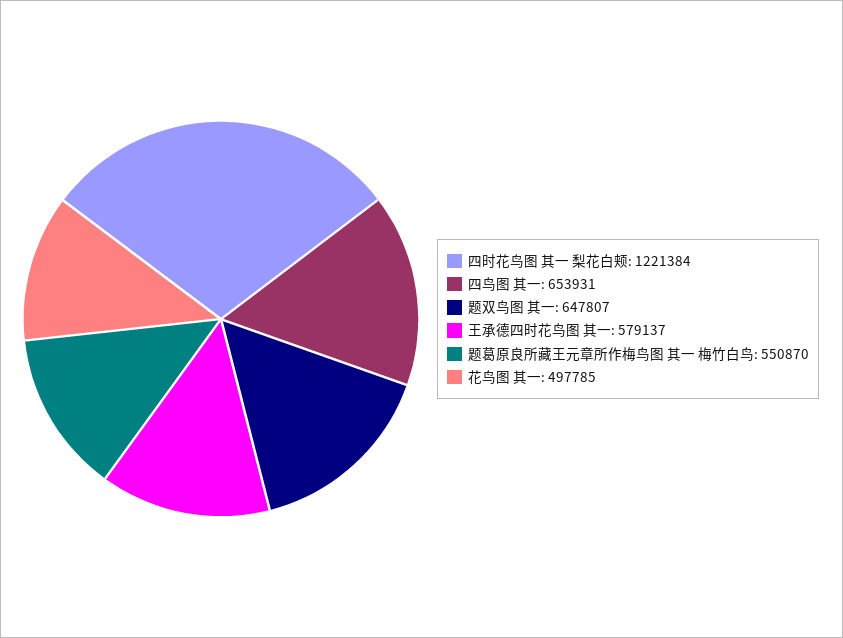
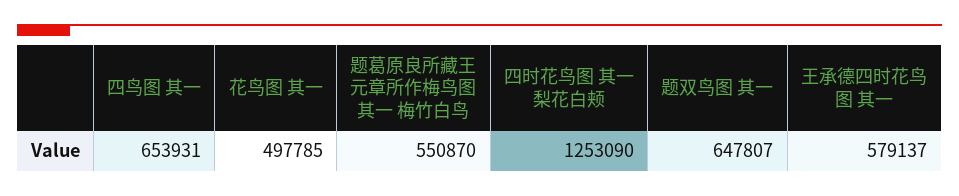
  {
-   "四时花鸟图 其一 梨花白颊": 1221384,
+   "四时花鸟图 其一 梨花白颊": 1253090,
    "四鸟图 其一": 653931,
    "题双鸟图 其一": 647807,
    "王承德四时花鸟图 其一": 579137,
    "题葛原良所藏王元章所作梅鸟图 其一 梅竹白鸟": 550870,
    "花鸟图 其一": 497785
  }

